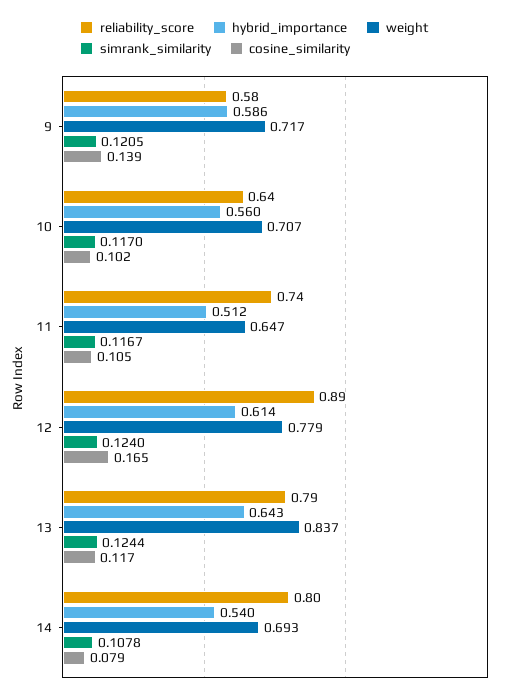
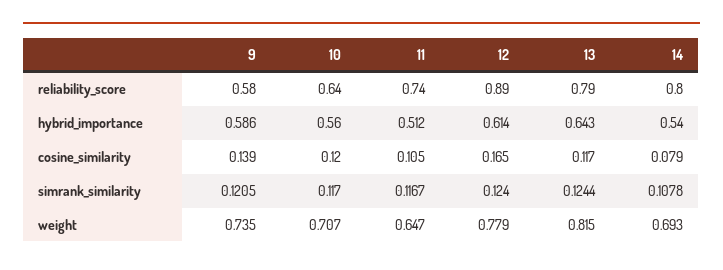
  {
    "reliability_score": {
      "9": 0.58,
      "10": 0.64,
      "11": 0.74,
      "12": 0.89,
      "13": 0.79,
      "14": 0.8
    },
    "hybrid_importance": {
      "9": 0.586,
      "10": 0.56,
      "11": 0.512,
      "12": 0.614,
      "13": 0.643,
      "14": 0.54
    },
    "weight": {
-     "9": 0.717,
+     "9": 0.735,
      "10": 0.707,
      "11": 0.647,
      "12": 0.779,
-     "13": 0.837,
+     "13": 0.815,
      "14": 0.693
    },
    "simrank_similarity": {
      "9": 0.1205,
      "10": 0.117,
      "11": 0.1167,
      "12": 0.124,
      "13": 0.1244,
      "14": 0.1078
    },
    "cosine_similarity": {
      "9": 0.139,
-     "10": 0.102,
+     "10": 0.12,
      "11": 0.105,
      "12": 0.165,
      "13": 0.117,
      "14": 0.079
    }
  }

